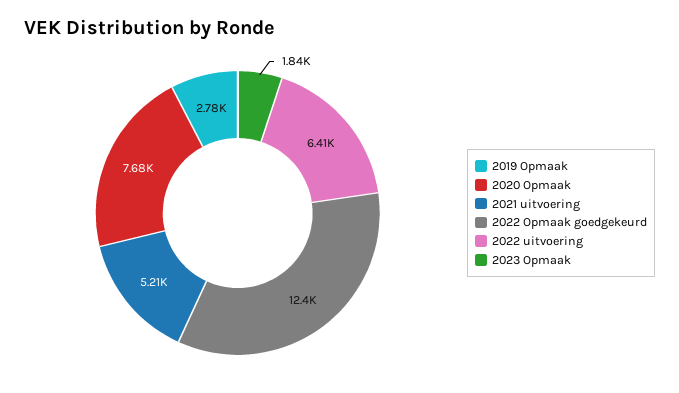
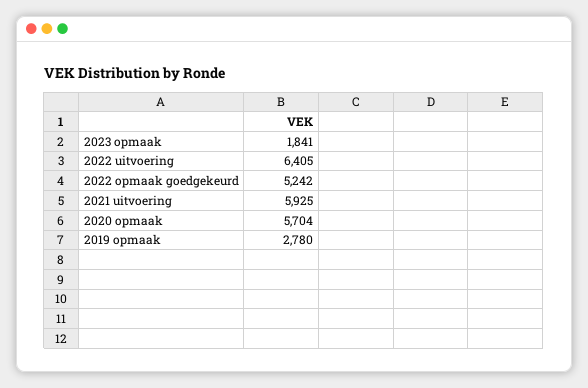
  {
    "2019 Opmaak": 2780,
-   "2020 Opmaak": 7680,
+   "2020 Opmaak": 5704,
-   "2021 uitvoering": 5210,
+   "2021 uitvoering": 5925,
-   "2022 Opmaak goedgekeurd": 12400,
+   "2022 Opmaak goedgekeurd": 5242,
    "2022 uitvoering": 6405,
    "2023 Opmaak": 1841
  }

